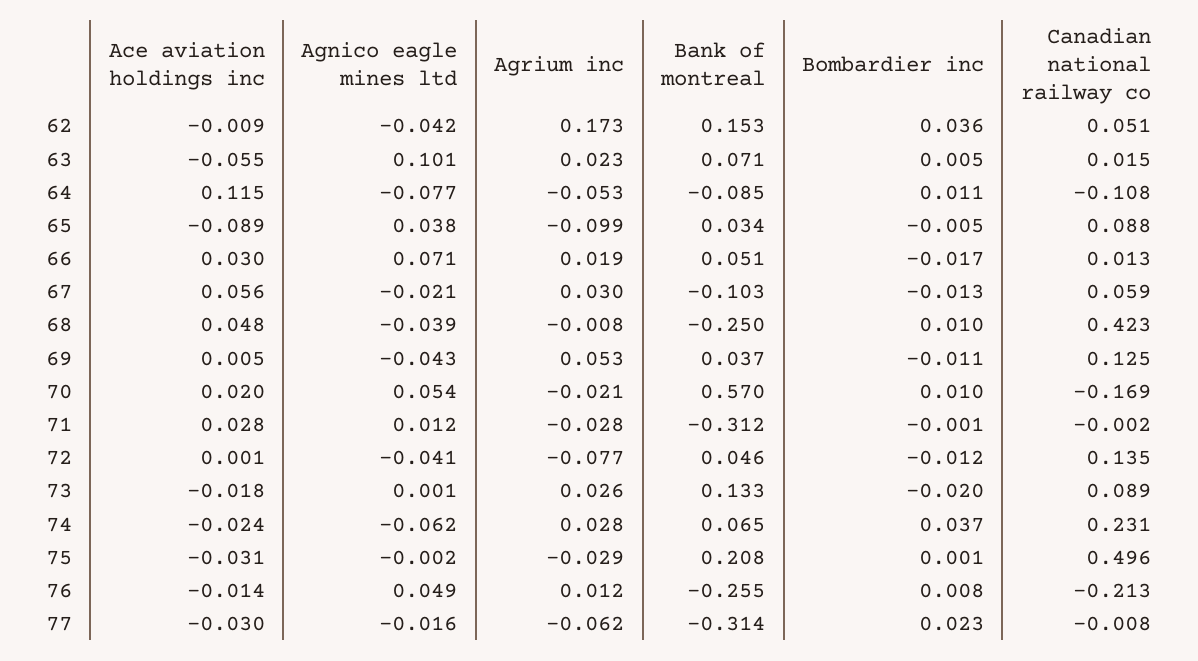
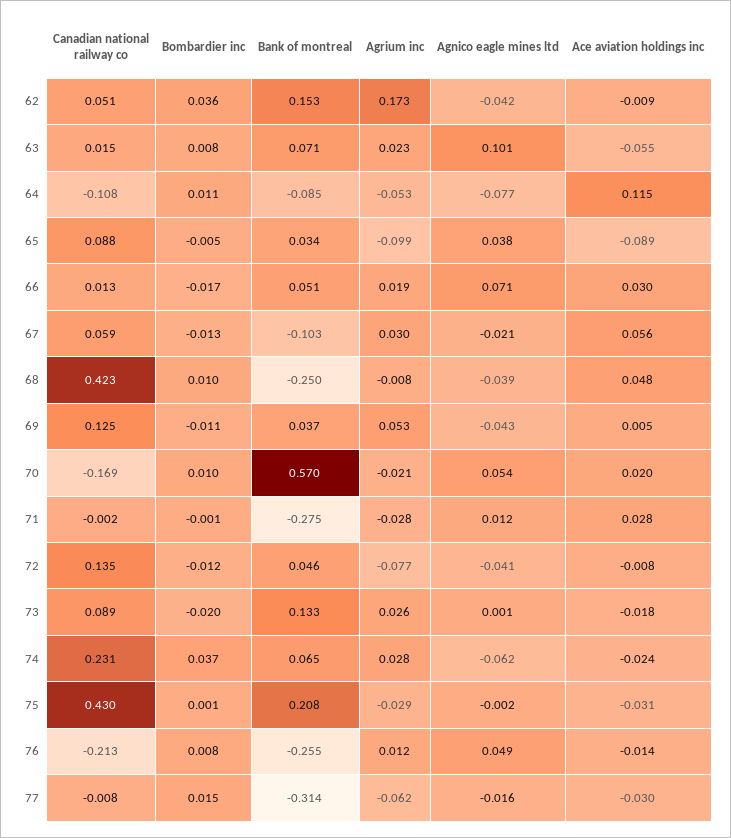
  {
    "Ace aviation holdings inc": {
      "62": -0.009,
      "63": -0.055,
      "64": 0.115,
      "65": -0.089,
      "66": 0.03,
      "67": 0.056,
      "68": 0.048,
      "69": 0.005,
      "70": 0.02,
      "71": 0.028,
-     "72": 0.001,
+     "72": -0.008,
      "73": -0.018,
      "74": -0.024,
      "75": -0.031,
      "76": -0.014,
      "77": -0.03
    },
    "Agnico eagle mines ltd": {
      "62": -0.042,
      "63": 0.101,
      "64": -0.077,
      "65": 0.038,
      "66": 0.071,
      "67": -0.021,
      "68": -0.039,
      "69": -0.043,
      "70": 0.054,
      "71": 0.012,
      "72": -0.041,
      "73": 0.001,
      "74": -0.062,
      "75": -0.002,
      "76": 0.049,
      "77": -0.016
    },
    "Agrium inc": {
      "62": 0.173,
      "63": 0.023,
      "64": -0.053,
      "65": -0.099,
      "66": 0.019,
      "67": 0.03,
      "68": -0.008,
      "69": 0.053,
      "70": -0.021,
      "71": -0.028,
      "72": -0.077,
      "73": 0.026,
      "74": 0.028,
      "75": -0.029,
      "76": 0.012,
      "77": -0.062
    },
    "Bank of montreal": {
      "62": 0.153,
      "63": 0.071,
      "64": -0.085,
      "65": 0.034,
      "66": 0.051,
      "67": -0.103,
      "68": -0.25,
      "69": 0.037,
      "70": 0.57,
-     "71": -0.312,
+     "71": -0.275,
      "72": 0.046,
      "73": 0.133,
      "74": 0.065,
      "75": 0.208,
      "76": -0.255,
      "77": -0.314
    },
    "Bombardier inc": {
      "62": 0.036,
-     "63": 0.005,
+     "63": 0.008,
      "64": 0.011,
      "65": -0.005,
      "66": -0.017,
      "67": -0.013,
      "68": 0.01,
      "69": -0.011,
      "70": 0.01,
      "71": -0.001,
      "72": -0.012,
      "73": -0.02,
      "74": 0.037,
      "75": 0.001,
      "76": 0.008,
-     "77": 0.023
+     "77": 0.015
    },
    "Canadian national railway co": {
      "62": 0.051,
      "63": 0.015,
      "64": -0.108,
      "65": 0.088,
      "66": 0.013,
      "67": 0.059,
      "68": 0.423,
      "69": 0.125,
      "70": -0.169,
      "71": -0.002,
      "72": 0.135,
      "73": 0.089,
      "74": 0.231,
-     "75": 0.496,
+     "75": 0.43,
      "76": -0.213,
      "77": -0.008
    }
  }

